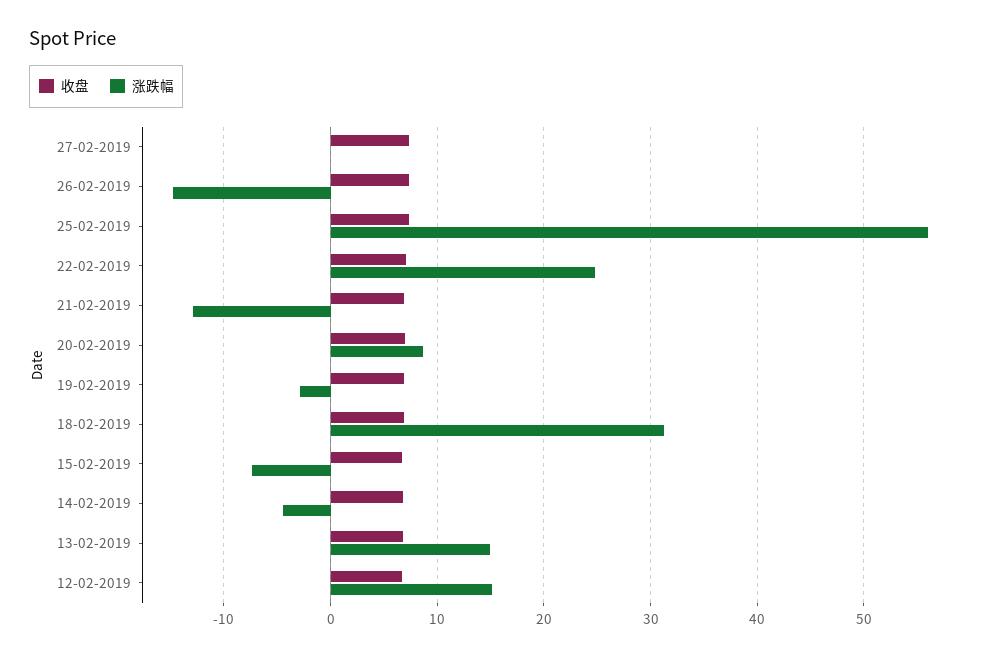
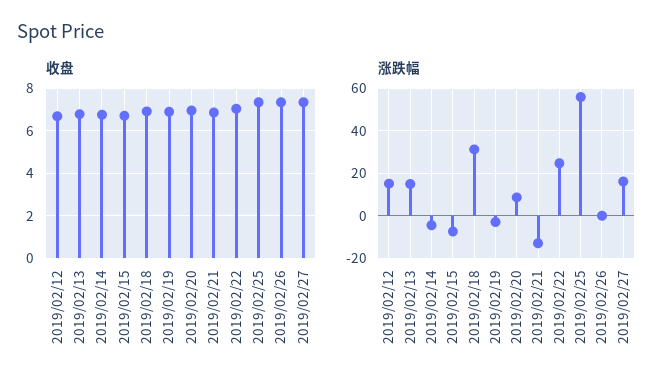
  {
    "收盘": {
      "27-02-2019": 7.5,
      "26-02-2019": 7.5,
      "25-02-2019": 7.5,
      "22-02-2019": 7,
      "21-02-2019": 7,
      "20-02-2019": 7,
      "19-02-2019": 7,
      "18-02-2019": 7,
      "15-02-2019": 6.5,
      "14-02-2019": 7,
      "13-02-2019": 7,
      "12-02-2019": 6.5
    },
    "涨跌幅": {
-     "27-02-2019": 0,
+     "27-02-2019": 15,
-     "26-02-2019": -15,
+     "26-02-2019": 0,
      "25-02-2019": 56,
      "22-02-2019": 25,
      "21-02-2019": -13,
      "20-02-2019": 9,
      "19-02-2019": -3,
      "18-02-2019": 31,
      "15-02-2019": -7,
      "14-02-2019": -4,
      "13-02-2019": 15,
      "12-02-2019": 15
    }
  }

